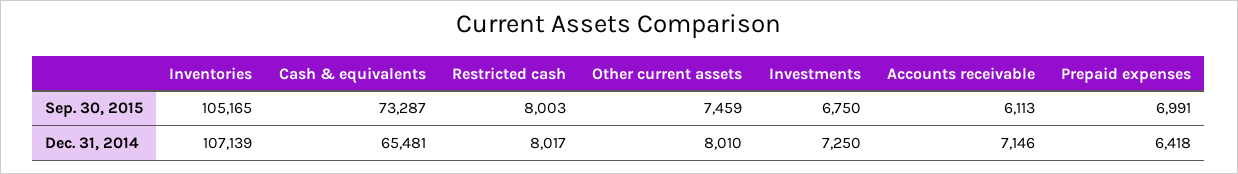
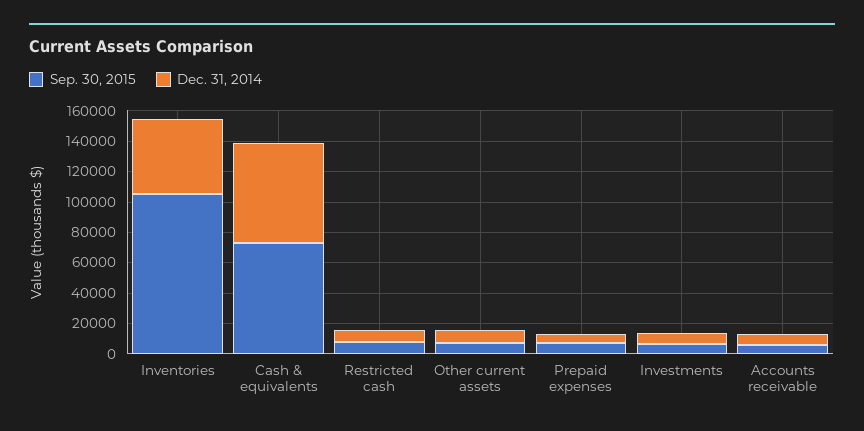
  {
    "Sep. 30, 2015": {
      "Inventories": 105165,
      "Cash & equivalents": 73287,
      "Restricted cash": 8003,
      "Other current assets": 7459,
      "Investments": 6750,
      "Accounts receivable": 6113,
      "Prepaid expenses": 6991
    },
    "Dec. 31, 2014": {
-     "Inventories": 107139,
+     "Inventories": 50000,
      "Cash & equivalents": 65481,
      "Restricted cash": 8017,
      "Other current assets": 8010,
      "Investments": 7250,
      "Accounts receivable": 7146,
      "Prepaid expenses": 6418
    }
  }

